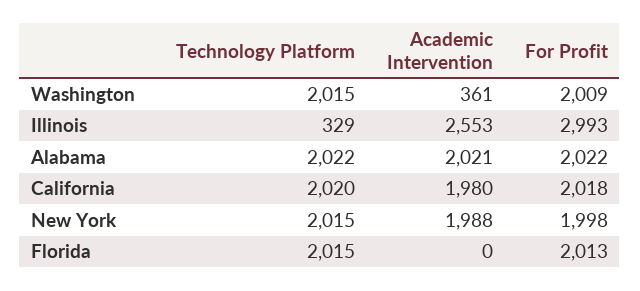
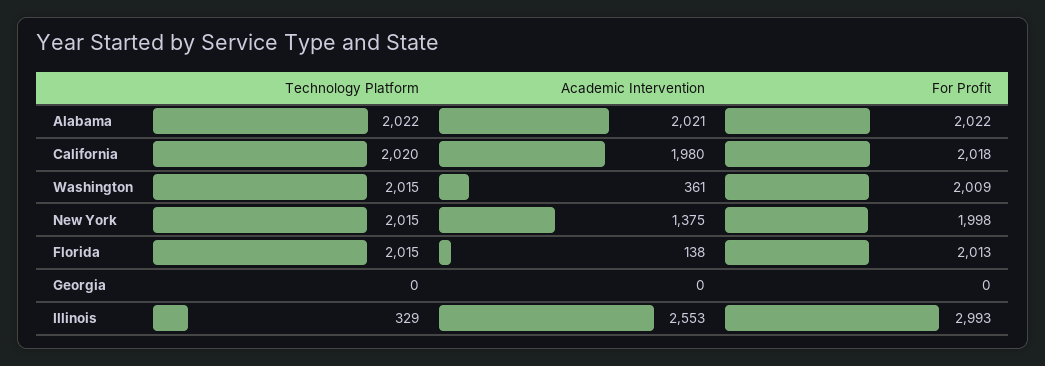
  {
    "Technology Platform": {
      "Washington": 2015,
      "Illinois": 329,
      "Alabama": 2022,
      "California": 2020,
      "New York": 2015,
-     "Florida": 2015
+     "Florida": 2015,
+     "Georgia": 0
    },
    "Academic Intervention": {
      "Washington": 361,
      "Illinois": 2553,
      "Alabama": 2021,
      "California": 1980,
-     "New York": 1988,
+     "New York": 1375,
-     "Florida": 0
+     "Florida": 138,
+     "Georgia": 0
    },
    "For Profit": {
      "Washington": 2009,
      "Illinois": 2993,
      "Alabama": 2022,
      "California": 2018,
      "New York": 1998,
-     "Florida": 2013
+     "Florida": 2013,
+     "Georgia": 0
    }
  }

